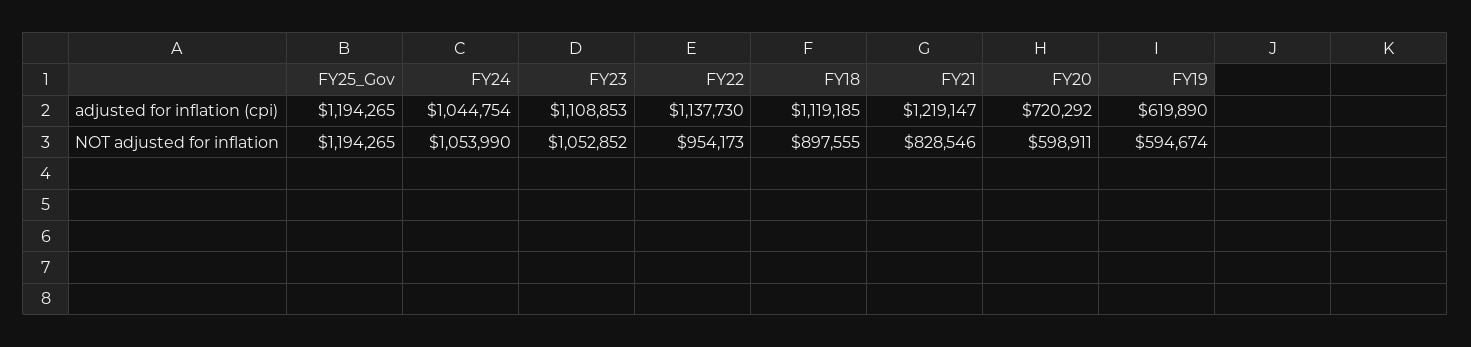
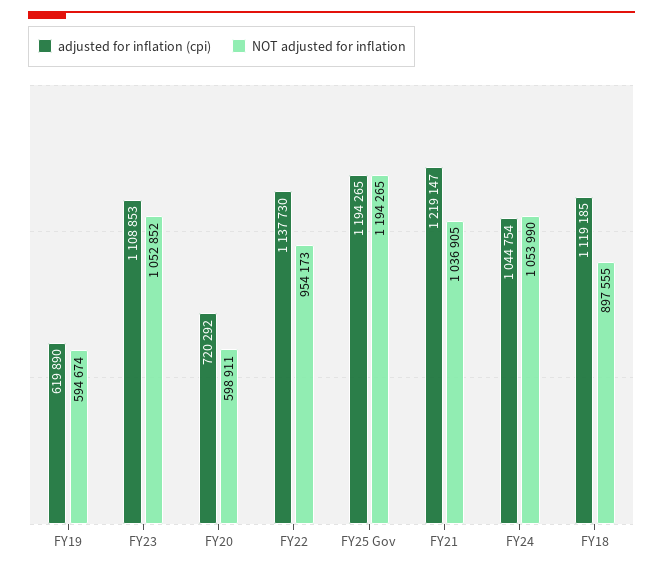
  {
    "adjusted for inflation (cpi)": {
      "FY25_Gov": 1194265,
      "FY24": 1044754,
      "FY23": 1108853,
      "FY22": 1137730,
      "FY18": 1119185,
      "FY21": 1219147,
      "FY20": 720292,
      "FY19": 619890
    },
    "NOT adjusted for inflation": {
      "FY25_Gov": 1194265,
      "FY24": 1053990,
      "FY23": 1052852,
      "FY22": 954173,
      "FY18": 897555,
-     "FY21": 828546,
+     "FY21": 1036905,
      "FY20": 598911,
      "FY19": 594674
    }
  }

